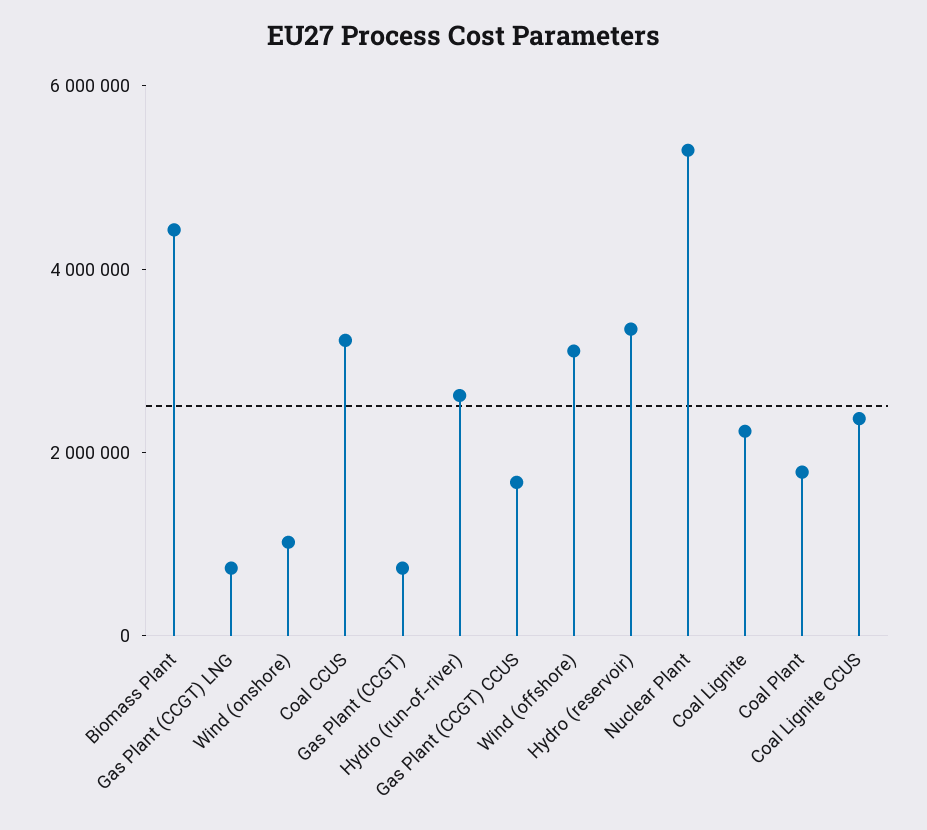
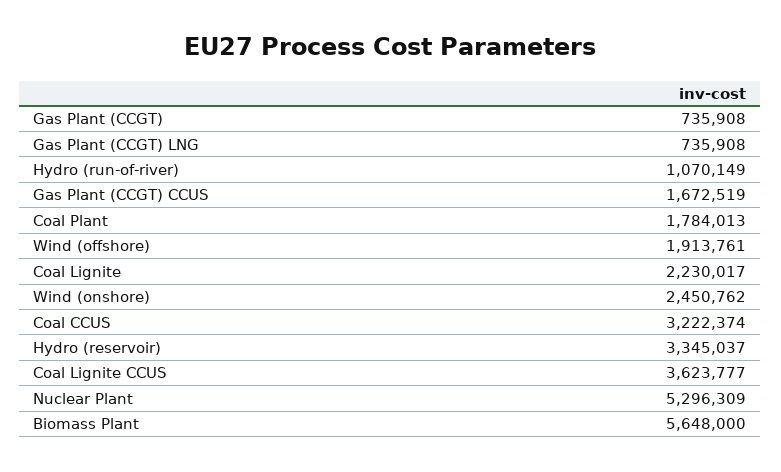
  {
-   "Biomass Plant": 4500000,
+   "Biomass Plant": 5648000,
    "Gas Plant (CCGT) LNG": 735908,
-   "Wind (onshore)": 1000000,
+   "Wind (onshore)": 2450762,
    "Coal CCUS": 3222374,
    "Gas Plant (CCGT)": 735908,
-   "Hydro (run-of-river)": 2500000,
+   "Hydro (run-of-river)": 1070149,
    "Gas Plant (CCGT) CCUS": 1672519,
-   "Wind (offshore)": 3000000,
+   "Wind (offshore)": 1913761,
    "Hydro (reservoir)": 3345037,
    "Nuclear Plant": 5296309,
    "Coal Lignite": 2230017,
    "Coal Plant": 1784013,
-   "Coal Lignite CCUS": 2500000
+   "Coal Lignite CCUS": 3623777
  }

